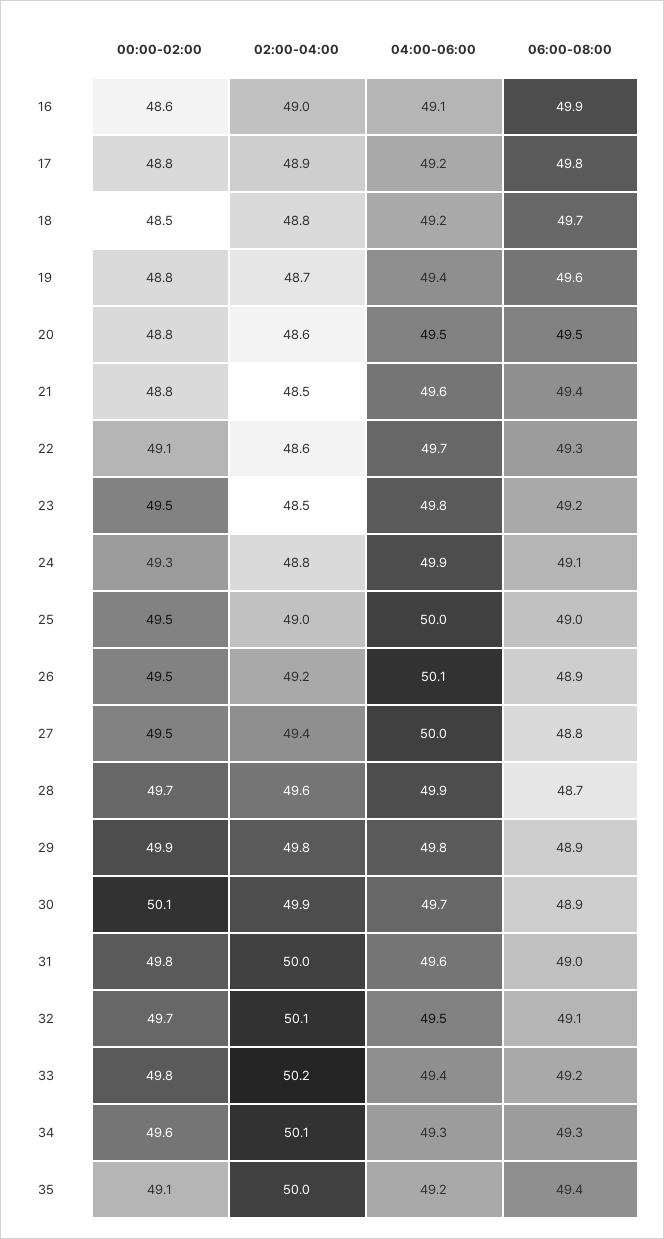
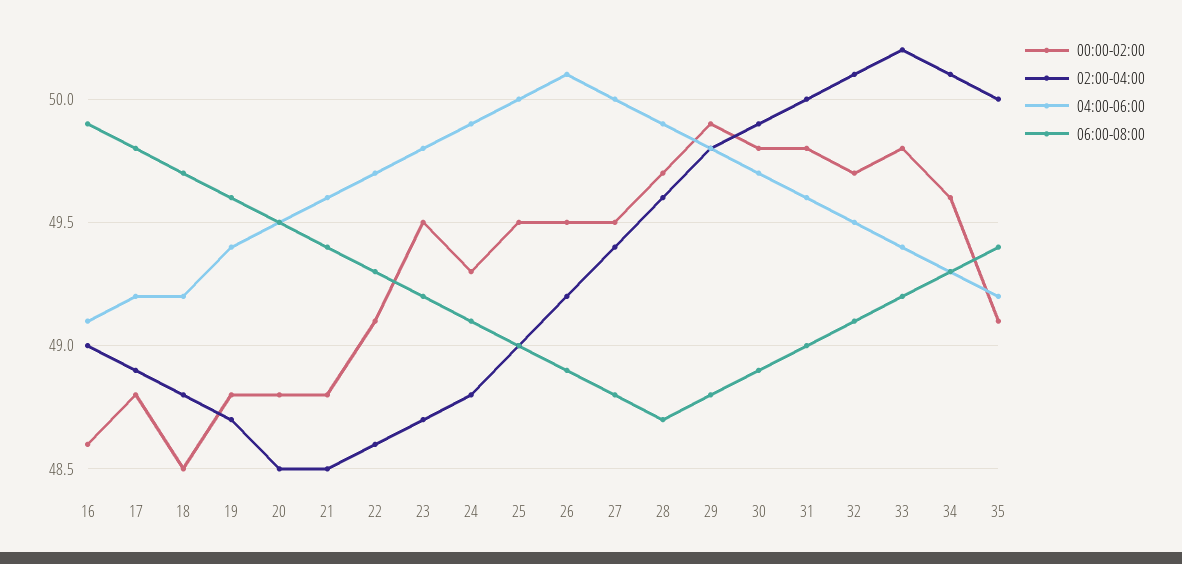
  {
    "00:00-02:00": {
      "16": 48.6,
      "17": 48.8,
      "18": 48.5,
      "19": 48.8,
      "20": 48.8,
      "21": 48.8,
      "22": 49.1,
      "23": 49.5,
      "24": 49.3,
      "25": 49.5,
      "26": 49.5,
      "27": 49.5,
      "28": 49.7,
      "29": 49.9,
-     "30": 50.1,
+     "30": 49.8,
      "31": 49.8,
      "32": 49.7,
      "33": 49.8,
      "34": 49.6,
      "35": 49.1
    },
    "02:00-04:00": {
      "16": 49,
      "17": 48.9,
      "18": 48.8,
      "19": 48.7,
-     "20": 48.6,
+     "20": 48.5,
      "21": 48.5,
      "22": 48.6,
-     "23": 48.5,
+     "23": 48.7,
      "24": 48.8,
      "25": 49,
      "26": 49.2,
      "27": 49.4,
      "28": 49.6,
      "29": 49.8,
      "30": 49.9,
      "31": 50,
      "32": 50.1,
      "33": 50.2,
      "34": 50.1,
      "35": 50
    },
    "04:00-06:00": {
      "16": 49.1,
      "17": 49.2,
      "18": 49.2,
      "19": 49.4,
      "20": 49.5,
      "21": 49.6,
      "22": 49.7,
      "23": 49.8,
      "24": 49.9,
      "25": 50,
      "26": 50.1,
      "27": 50,
      "28": 49.9,
      "29": 49.8,
      "30": 49.7,
      "31": 49.6,
      "32": 49.5,
      "33": 49.4,
      "34": 49.3,
      "35": 49.2
    },
    "06:00-08:00": {
      "16": 49.9,
      "17": 49.8,
      "18": 49.7,
      "19": 49.6,
      "20": 49.5,
      "21": 49.4,
      "22": 49.3,
      "23": 49.2,
      "24": 49.1,
      "25": 49,
      "26": 48.9,
      "27": 48.8,
      "28": 48.7,
-     "29": 48.9,
+     "29": 48.8,
      "30": 48.9,
      "31": 49,
      "32": 49.1,
      "33": 49.2,
      "34": 49.3,
      "35": 49.4
    }
  }

